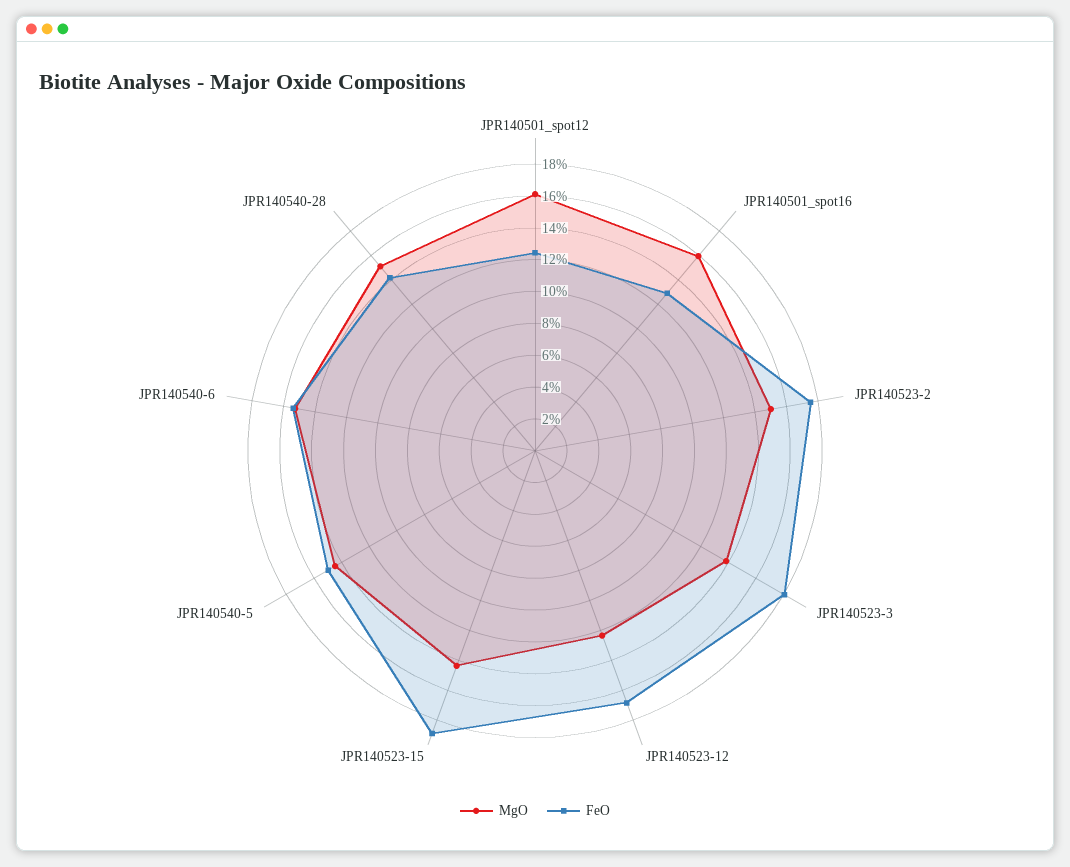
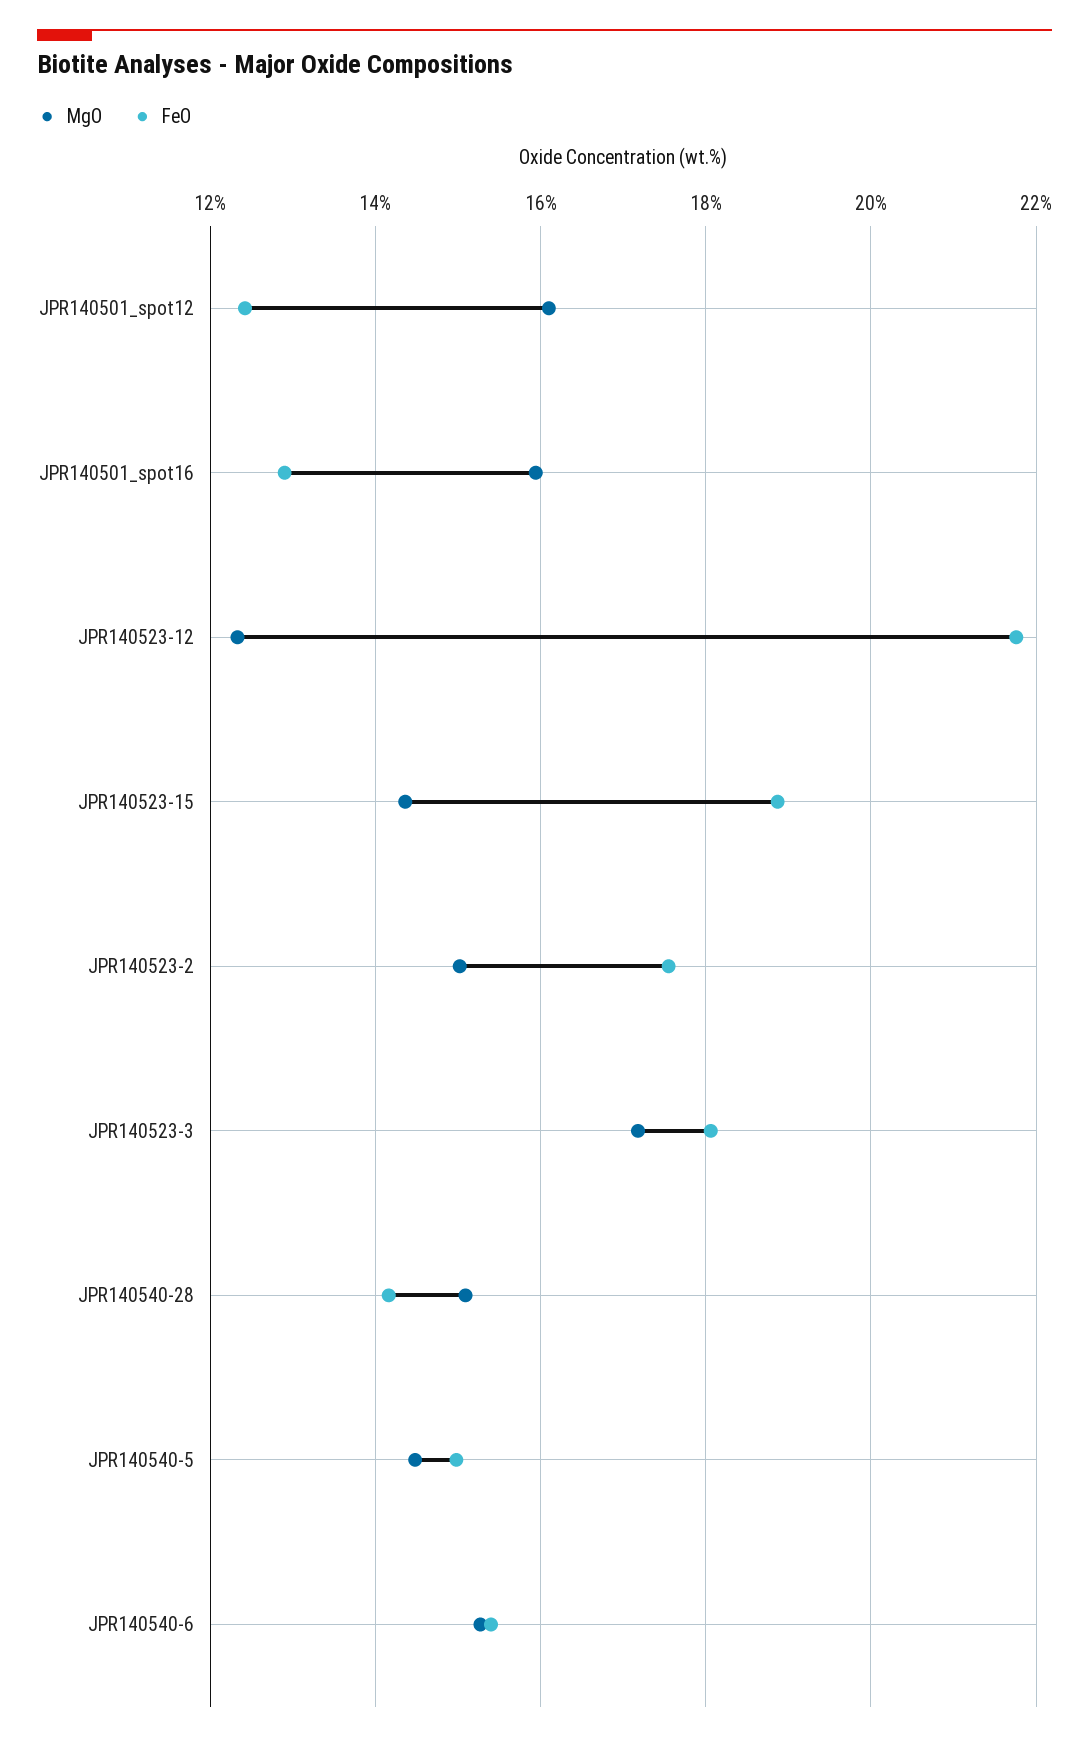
  {
    "MgO": {
      "JPR140501_spot12": 16.2,
      "JPR140501_spot16": 16,
      "JPR140523-2": 15,
-     "JPR140523-3": 14,
+     "JPR140523-3": 17.2,
      "JPR140523-12": 12.4,
      "JPR140523-15": 14.4,
      "JPR140540-5": 14.4,
      "JPR140540-6": 15.2,
      "JPR140540-28": 15
    },
    "FeO": {
      "JPR140501_spot12": 12.4,
      "JPR140501_spot16": 13,
      "JPR140523-2": 17.6,
      "JPR140523-3": 18,
-     "JPR140523-12": 17,
+     "JPR140523-12": 21.8,
      "JPR140523-15": 18.8,
      "JPR140540-5": 15,
      "JPR140540-6": 15.4,
      "JPR140540-28": 14.2
    }
  }

